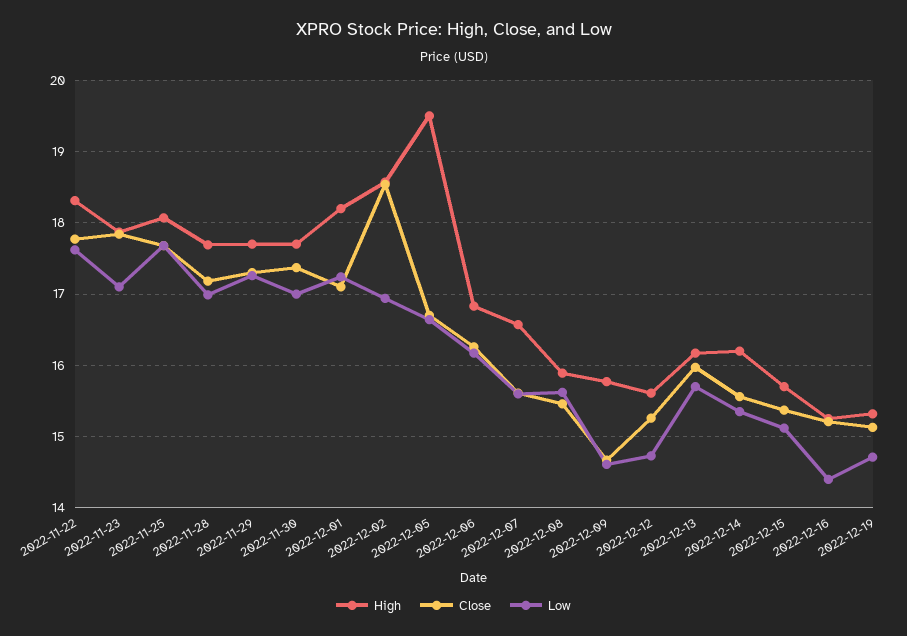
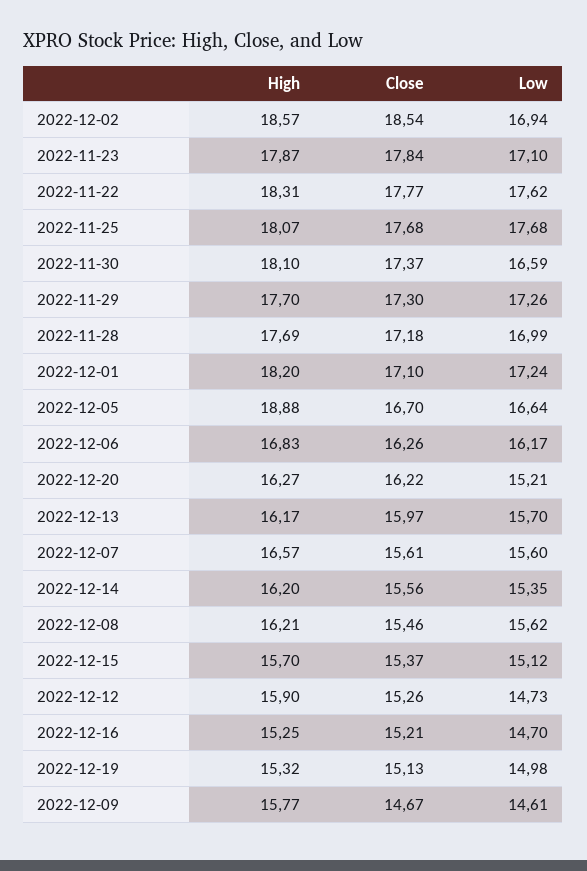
  {
    "High": {
      "2022-11-22": 18.31,
      "2022-11-23": 17.87,
      "2022-11-25": 18.07,
      "2022-11-28": 17.69,
      "2022-11-29": 17.7,
-     "2022-11-30": 17.7,
+     "2022-11-30": 18.1,
      "2022-12-01": 18.2,
      "2022-12-02": 18.57,
-     "2022-12-05": 19.5,
+     "2022-12-05": 18.88,
      "2022-12-06": 16.83,
      "2022-12-07": 16.57,
-     "2022-12-08": 15.9,
+     "2022-12-08": 16.21,
      "2022-12-09": 15.77,
-     "2022-12-12": 15.6,
+     "2022-12-12": 15.9,
      "2022-12-13": 16.17,
      "2022-12-14": 16.2,
      "2022-12-15": 15.7,
      "2022-12-16": 15.25,
-     "2022-12-19": 15.32
+     "2022-12-19": 15.32,
+     "2022-12-20": 16.27
    },
    "Close": {
      "2022-11-22": 17.77,
      "2022-11-23": 17.84,
      "2022-11-25": 17.68,
      "2022-11-28": 17.18,
      "2022-11-29": 17.3,
      "2022-11-30": 17.37,
      "2022-12-01": 17.1,
      "2022-12-02": 18.54,
      "2022-12-05": 16.7,
      "2022-12-06": 16.26,
      "2022-12-07": 15.61,
      "2022-12-08": 15.46,
      "2022-12-09": 14.67,
      "2022-12-12": 15.26,
      "2022-12-13": 15.97,
      "2022-12-14": 15.56,
      "2022-12-15": 15.37,
      "2022-12-16": 15.21,
-     "2022-12-19": 15.13
+     "2022-12-19": 15.13,
+     "2022-12-20": 16.22
    },
    "Low": {
      "2022-11-22": 17.62,
      "2022-11-23": 17.1,
      "2022-11-25": 17.68,
      "2022-11-28": 16.99,
      "2022-11-29": 17.26,
-     "2022-11-30": 17,
+     "2022-11-30": 16.59,
      "2022-12-01": 17.24,
      "2022-12-02": 16.94,
      "2022-12-05": 16.64,
      "2022-12-06": 16.17,
      "2022-12-07": 15.6,
      "2022-12-08": 15.62,
      "2022-12-09": 14.61,
      "2022-12-12": 14.73,
      "2022-12-13": 15.7,
      "2022-12-14": 15.35,
      "2022-12-15": 15.12,
-     "2022-12-16": 14.4,
+     "2022-12-16": 14.7,
-     "2022-12-19": 14.7
+     "2022-12-19": 14.98,
+     "2022-12-20": 15.21
    }
  }

